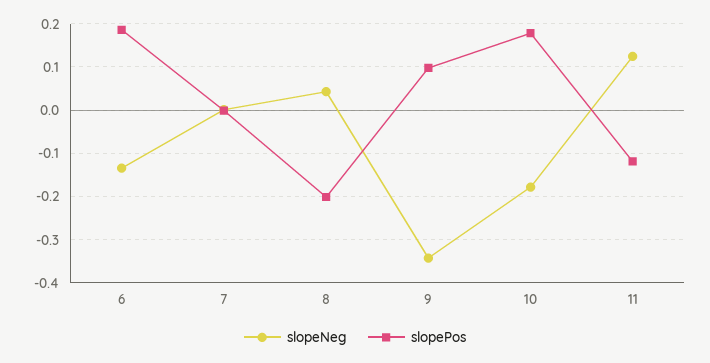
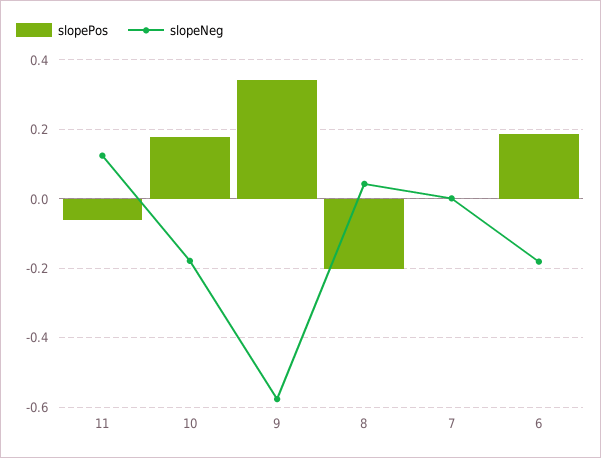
  {
    "slopeNeg": {
-     "6": -0.14,
+     "6": -0.18,
      "7": 0,
      "8": 0.04,
-     "9": -0.34,
+     "9": -0.58,
      "10": -0.18,
      "11": 0.12
    },
    "slopePos": {
      "6": 0.18,
      "7": 0,
      "8": -0.2,
-     "9": 0.1,
+     "9": 0.34,
      "10": 0.18,
-     "11": -0.12
+     "11": -0.06
    }
  }

